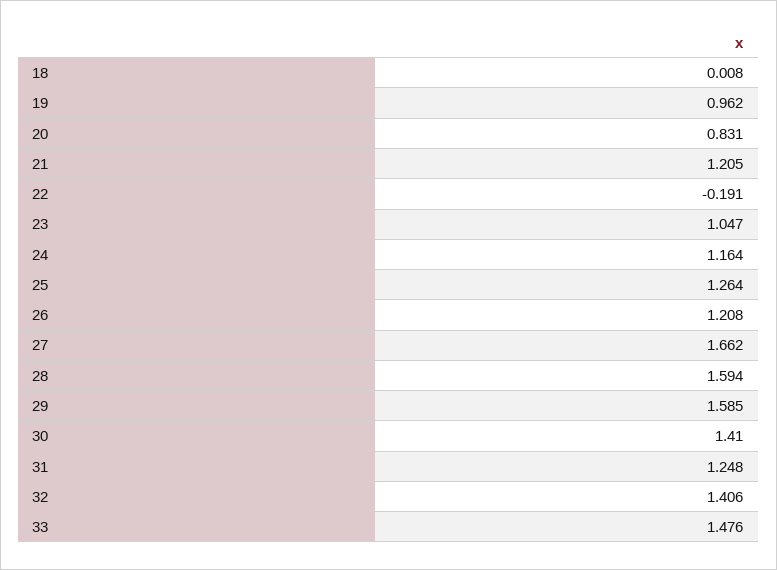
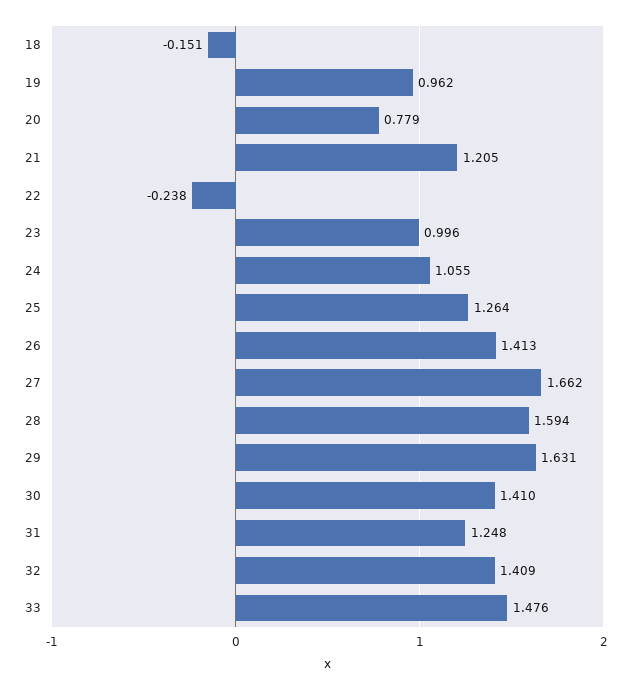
  {
-   "18": 0.008,
+   "18": -0.151,
    "19": 0.962,
-   "20": 0.831,
+   "20": 0.779,
    "21": 1.205,
-   "22": -0.191,
+   "22": -0.238,
-   "23": 1.047,
+   "23": 0.996,
-   "24": 1.164,
+   "24": 1.055,
    "25": 1.264,
-   "26": 1.208,
+   "26": 1.413,
    "27": 1.662,
    "28": 1.594,
-   "29": 1.585,
+   "29": 1.631,
    "30": 1.41,
    "31": 1.248,
-   "32": 1.406,
+   "32": 1.409,
    "33": 1.476
  }

